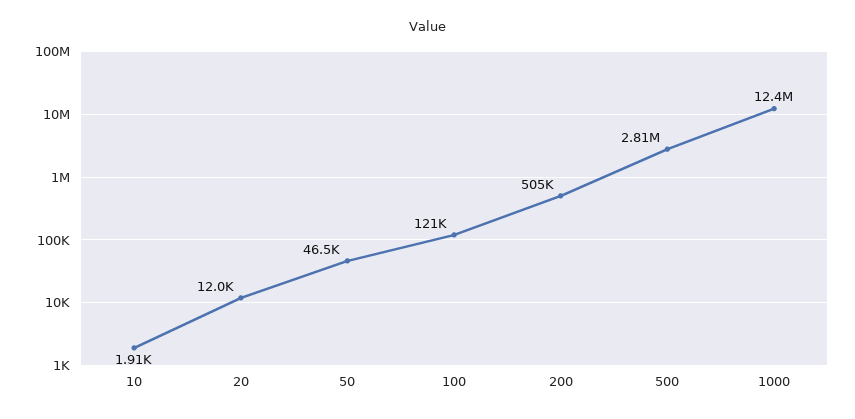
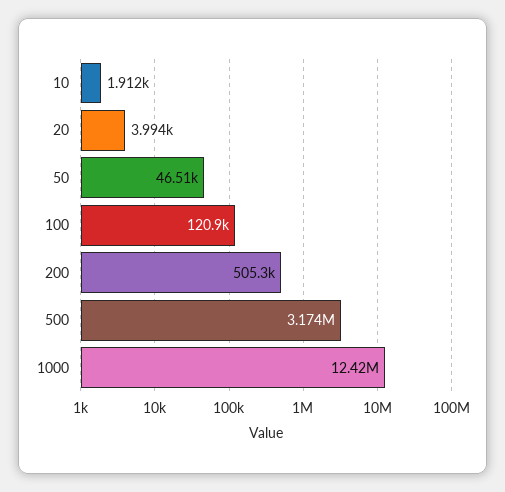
  {
    "10": 1912,
-   "20": 12000,
+   "20": 3994,
    "50": 46510,
    "100": 120900,
    "200": 505300,
-   "500": 2810000,
+   "500": 3174000,
    "1000": 12420000
  }

